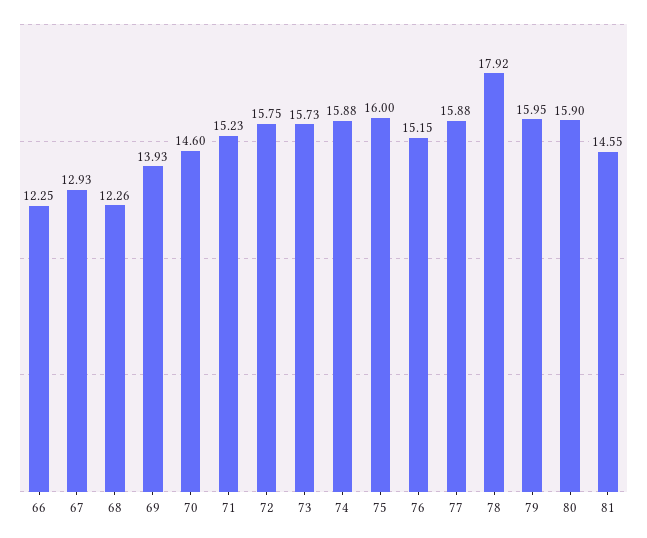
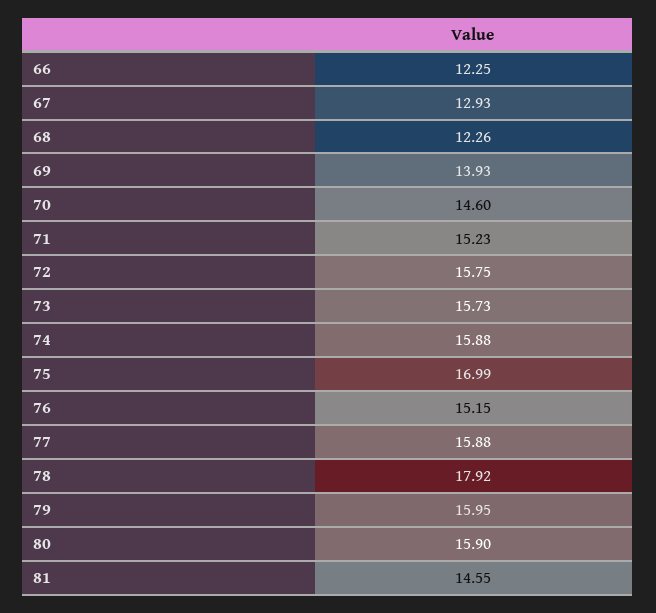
  {
    "66": 12.25,
    "67": 12.93,
    "68": 12.26,
    "69": 13.93,
    "70": 14.6,
    "71": 15.23,
    "72": 15.75,
    "73": 15.73,
    "74": 15.88,
-   "75": 16,
+   "75": 16.99,
    "76": 15.15,
    "77": 15.88,
    "78": 17.92,
    "79": 15.95,
    "80": 15.9,
    "81": 14.55
  }

